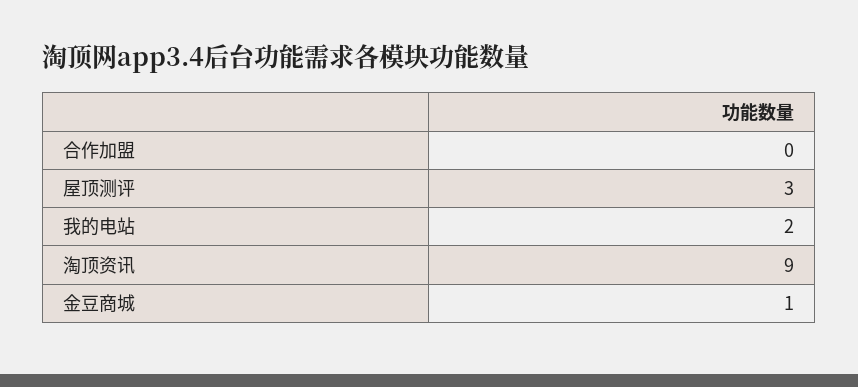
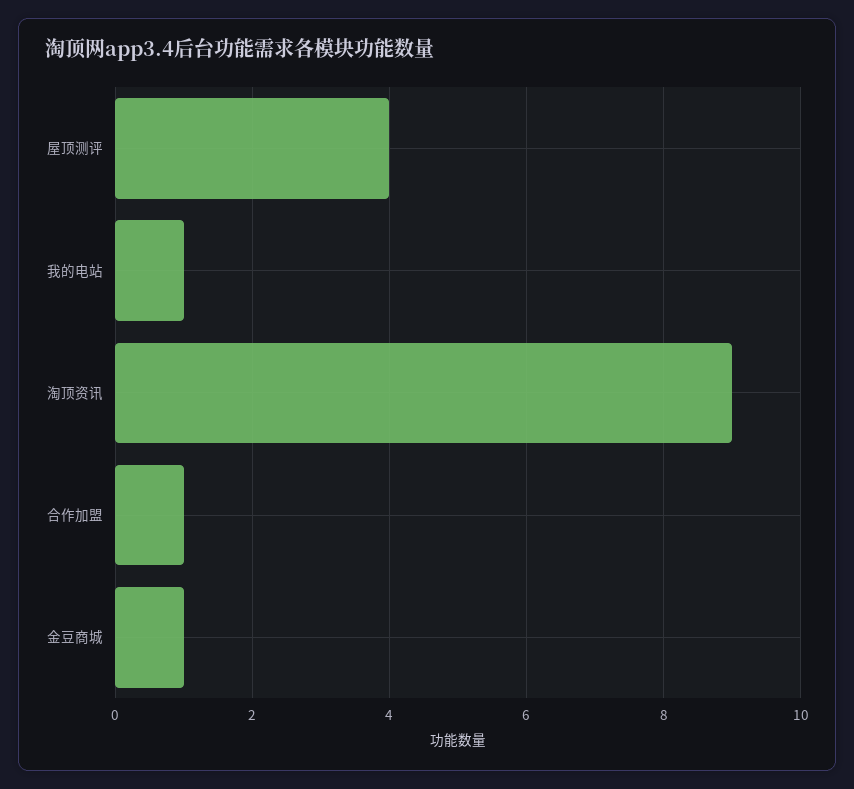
  {
-   "合作加盟": 0,
+   "合作加盟": 1,
-   "屋顶测评": 3,
+   "屋顶测评": 4,
-   "我的电站": 2,
+   "我的电站": 1,
    "淘顶资讯": 9,
    "金豆商城": 1
  }

